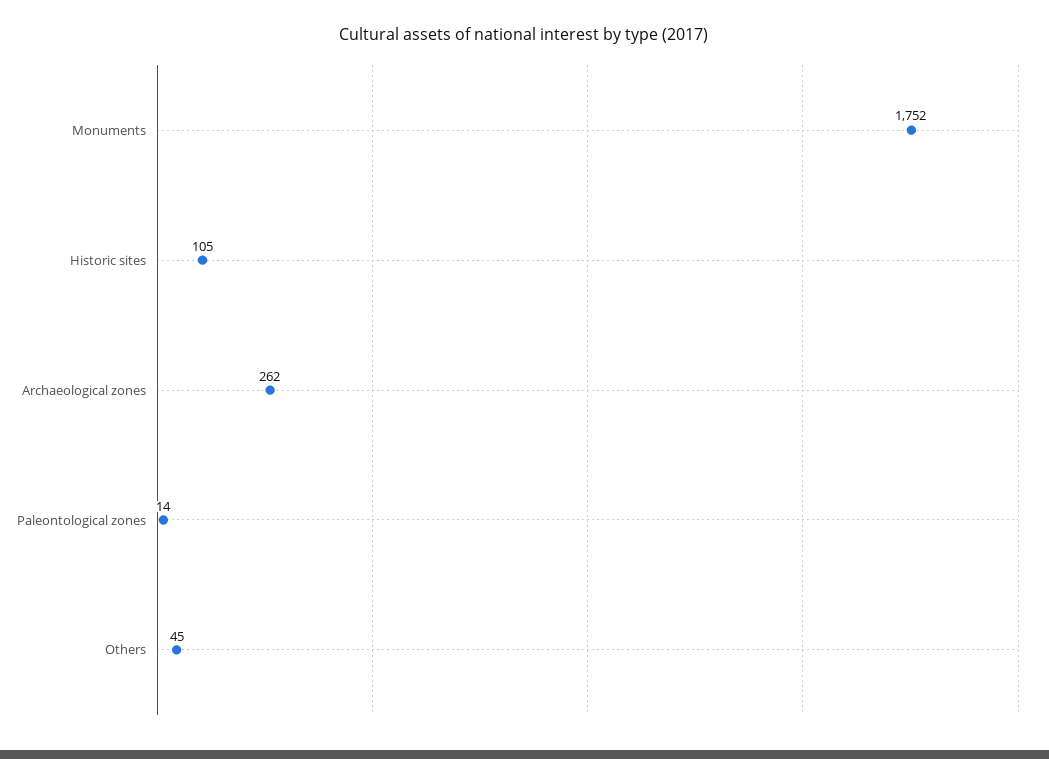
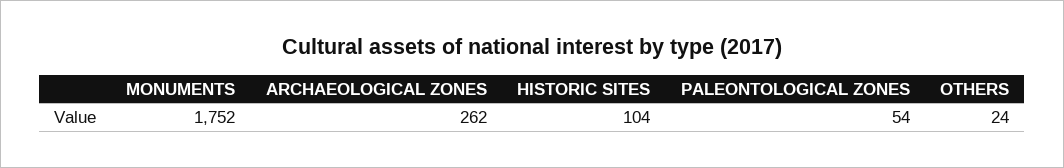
  {
    "Monuments": 1752,
-   "Historic sites": 105,
+   "Historic sites": 104,
    "Archaeological zones": 262,
-   "Paleontological zones": 14,
+   "Paleontological zones": 54,
-   "Others": 45
+   "Others": 24
  }

